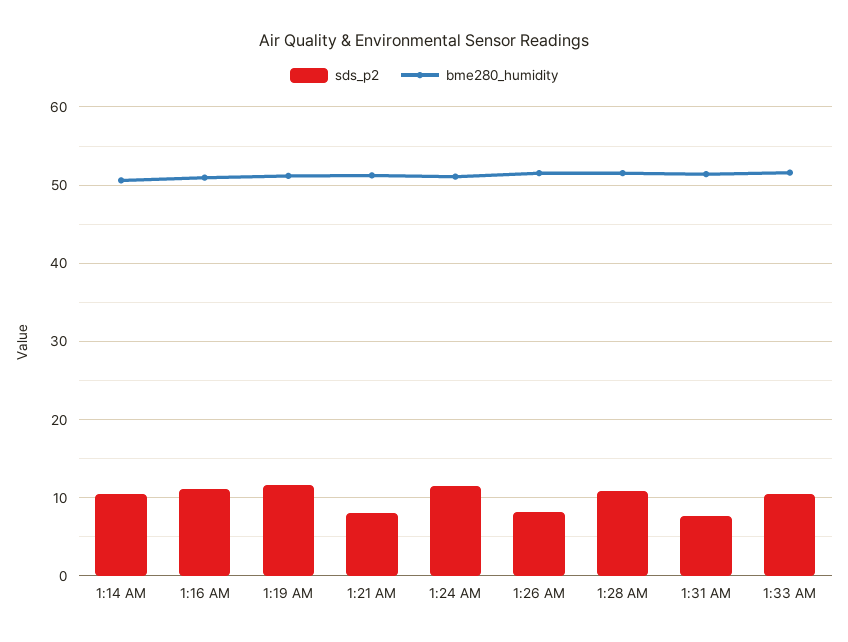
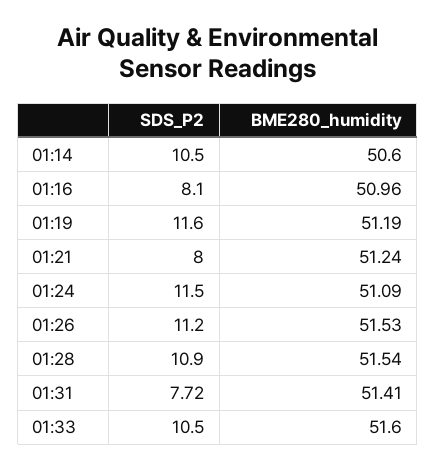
  {
    "sds_p2": {
      "1:14 AM": 10.5,
-     "1:16 AM": 11,
+     "1:16 AM": 8.1,
      "1:19 AM": 11.6,
      "1:21 AM": 8,
      "1:24 AM": 11.5,
-     "1:26 AM": 8,
+     "1:26 AM": 11.2,
      "1:28 AM": 10.9,
      "1:31 AM": 7.72,
      "1:33 AM": 10.5
    },
    "bme280_humidity": {
      "1:14 AM": 50.6,
      "1:16 AM": 50.96,
      "1:19 AM": 51.19,
      "1:21 AM": 51.24,
      "1:24 AM": 51.09,
      "1:26 AM": 51.53,
      "1:28 AM": 51.54,
      "1:31 AM": 51.41,
      "1:33 AM": 51.6
    }
  }

